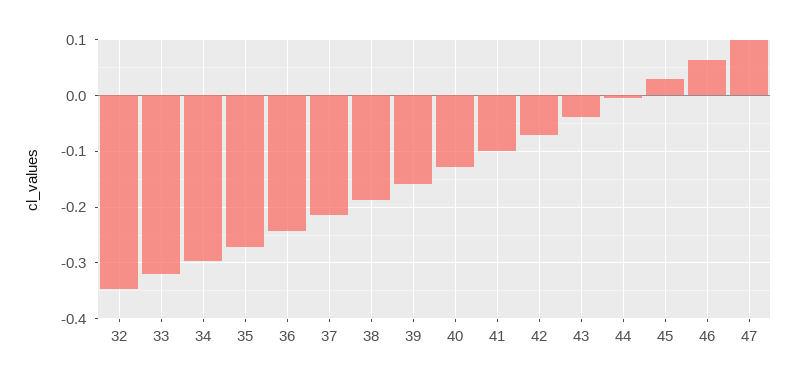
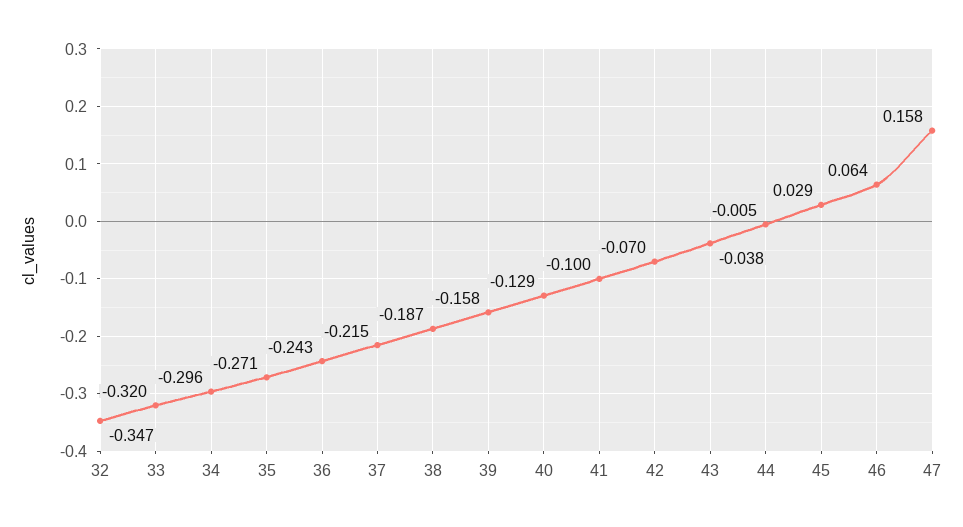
  {
    "32": -0.347,
    "33": -0.32,
    "34": -0.296,
    "35": -0.271,
    "36": -0.243,
    "37": -0.215,
    "38": -0.187,
    "39": -0.158,
    "40": -0.129,
    "41": -0.1,
    "42": -0.07,
    "43": -0.038,
    "44": -0.005,
    "45": 0.029,
    "46": 0.064,
-   "47": 0.1
+   "47": 0.158
  }

